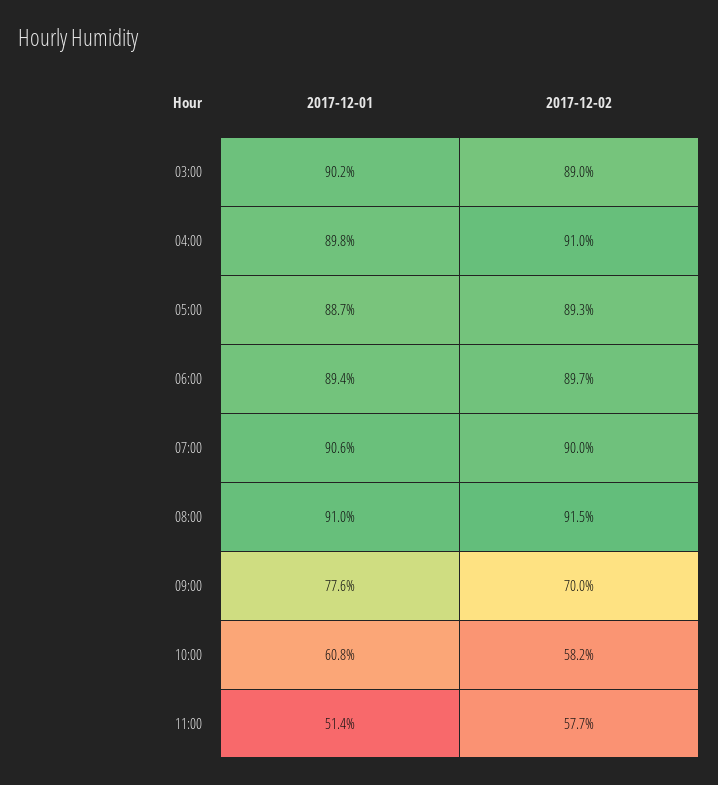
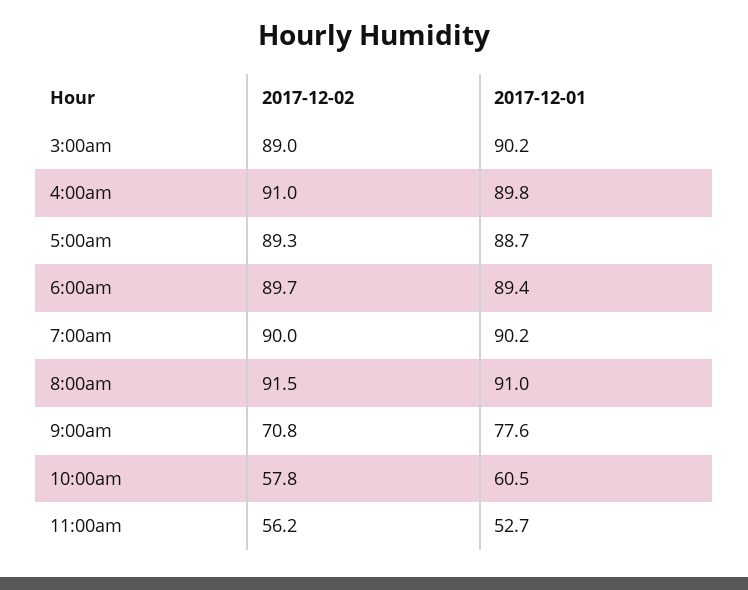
  {
    "2017-12-01": {
      "03:00": 90.2,
      "04:00": 89.8,
      "05:00": 88.7,
      "06:00": 89.4,
-     "07:00": 90.6,
+     "07:00": 90.2,
      "08:00": 91,
      "09:00": 77.6,
-     "10:00": 60.8,
+     "10:00": 60.5,
-     "11:00": 51.4
+     "11:00": 52.7
    },
    "2017-12-02": {
      "03:00": 89,
      "04:00": 91,
      "05:00": 89.3,
      "06:00": 89.7,
      "07:00": 90,
      "08:00": 91.5,
-     "09:00": 70,
+     "09:00": 70.8,
-     "10:00": 58.2,
+     "10:00": 57.8,
-     "11:00": 57.7
+     "11:00": 56.2
    }
  }

